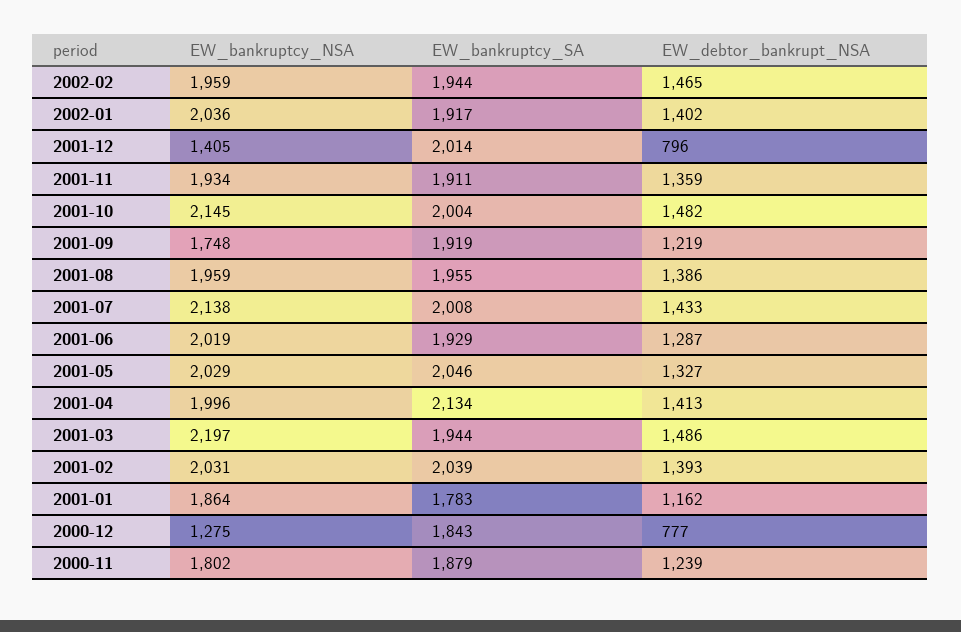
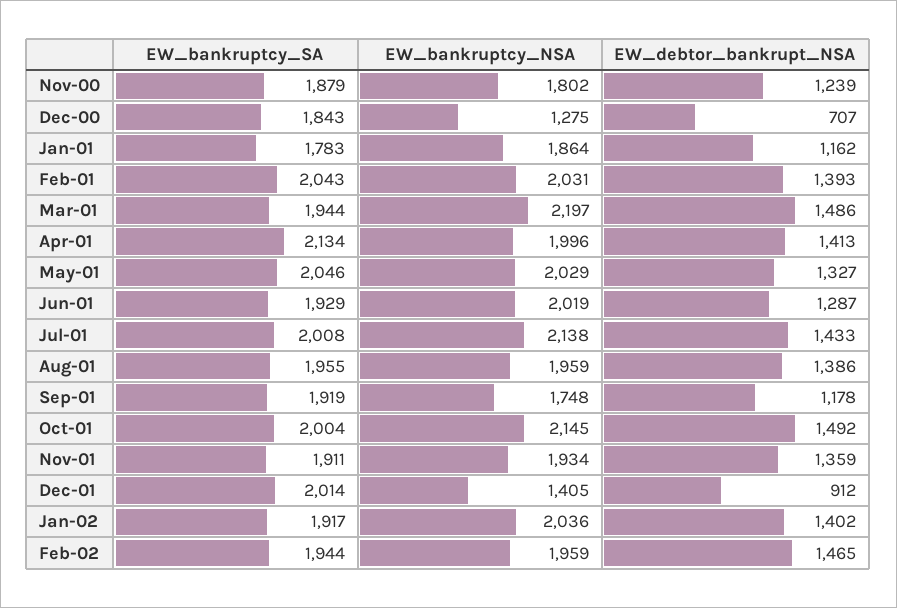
  {
    "EW_bankruptcy_NSA": {
      "2002-02": 1959,
      "2002-01": 2036,
      "2001-12": 1405,
      "2001-11": 1934,
      "2001-10": 2145,
      "2001-09": 1748,
      "2001-08": 1959,
      "2001-07": 2138,
      "2001-06": 2019,
      "2001-05": 2029,
      "2001-04": 1996,
      "2001-03": 2197,
      "2001-02": 2031,
      "2001-01": 1864,
      "2000-12": 1275,
      "2000-11": 1802
    },
    "EW_bankruptcy_SA": {
      "2002-02": 1944,
      "2002-01": 1917,
      "2001-12": 2014,
      "2001-11": 1911,
      "2001-10": 2004,
      "2001-09": 1919,
      "2001-08": 1955,
      "2001-07": 2008,
      "2001-06": 1929,
      "2001-05": 2046,
      "2001-04": 2134,
      "2001-03": 1944,
-     "2001-02": 2039,
+     "2001-02": 2043,
      "2001-01": 1783,
      "2000-12": 1843,
      "2000-11": 1879
    },
    "EW_debtor_bankrupt_NSA": {
      "2002-02": 1465,
      "2002-01": 1402,
-     "2001-12": 796,
+     "2001-12": 912,
      "2001-11": 1359,
-     "2001-10": 1482,
+     "2001-10": 1492,
-     "2001-09": 1219,
+     "2001-09": 1178,
      "2001-08": 1386,
      "2001-07": 1433,
      "2001-06": 1287,
      "2001-05": 1327,
      "2001-04": 1413,
      "2001-03": 1486,
      "2001-02": 1393,
      "2001-01": 1162,
-     "2000-12": 777,
+     "2000-12": 707,
      "2000-11": 1239
    }
  }

